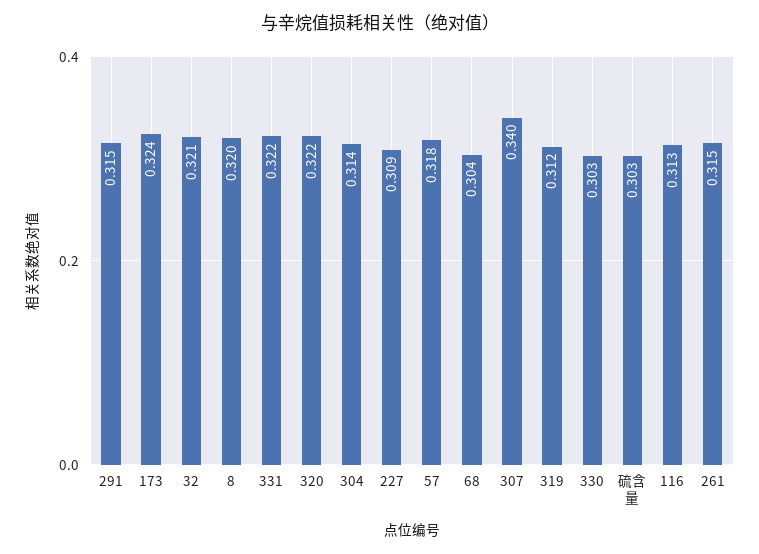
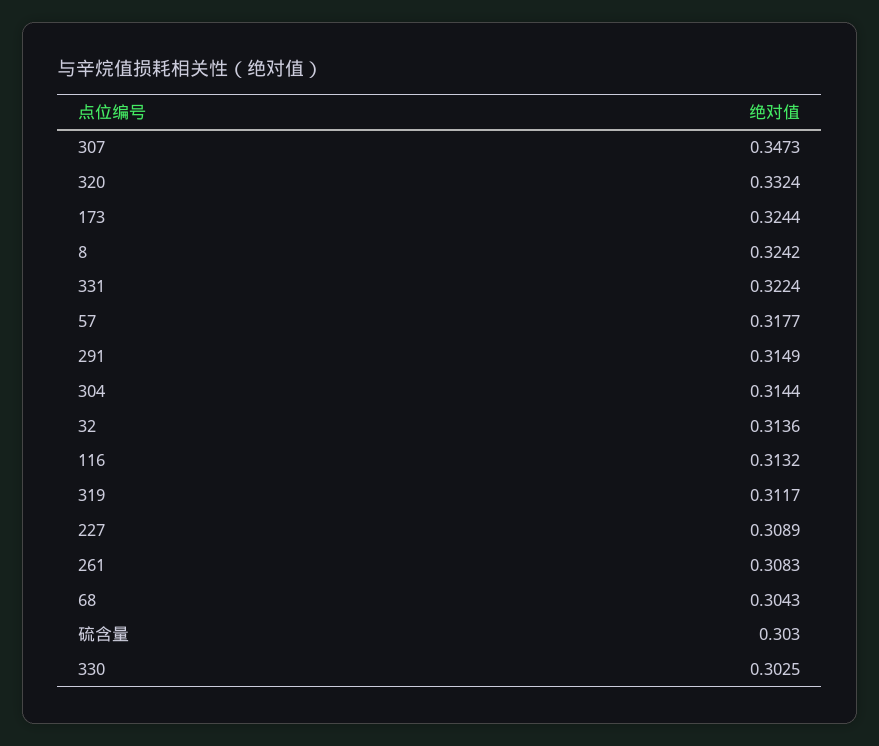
  {
    "291": 0.3149,
    "173": 0.3244,
-   "32": 0.321,
+   "32": 0.3136,
-   "8": 0.32,
+   "8": 0.3242,
    "331": 0.3224,
-   "320": 0.322,
+   "320": 0.3324,
    "304": 0.3144,
    "227": 0.3089,
    "57": 0.3177,
    "68": 0.3043,
-   "307": 0.34,
+   "307": 0.3473,
    "319": 0.3117,
    "330": 0.3025,
    "硫含量": 0.303,
    "116": 0.3132,
-   "261": 0.315
+   "261": 0.3083
  }

